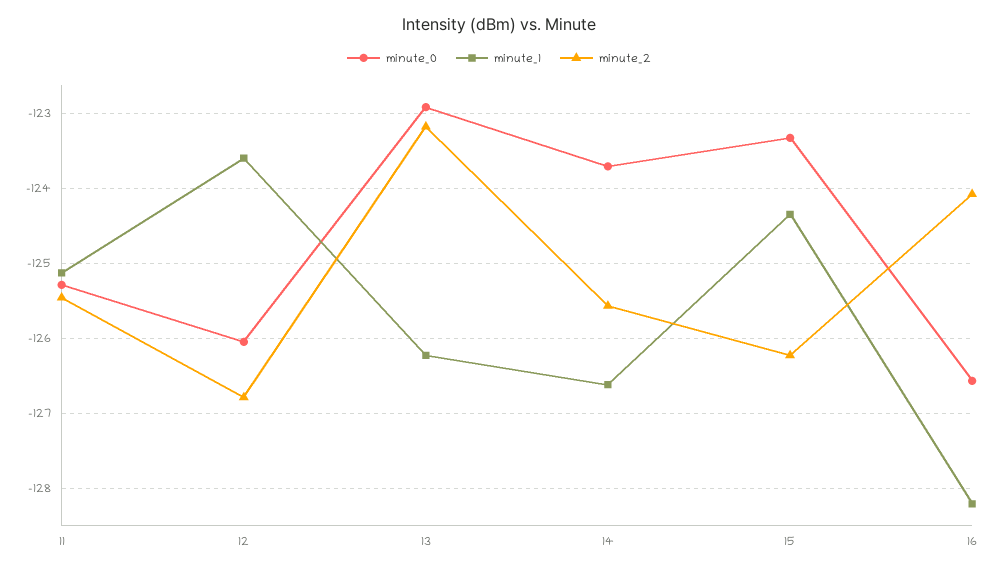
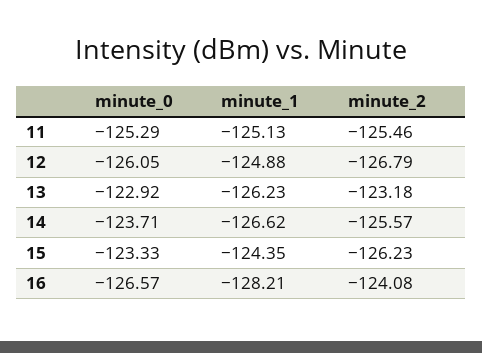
  {
    "minute_0": {
      "11": -125.29,
      "12": -126.05,
      "13": -122.92,
      "14": -123.71,
      "15": -123.33,
      "16": -126.57
    },
    "minute_1": {
      "11": -125.13,
-     "12": -123.6,
+     "12": -124.88,
      "13": -126.23,
      "14": -126.62,
      "15": -124.35,
      "16": -128.21
    },
    "minute_2": {
      "11": -125.46,
      "12": -126.79,
      "13": -123.18,
      "14": -125.57,
      "15": -126.23,
      "16": -124.08
    }
  }

